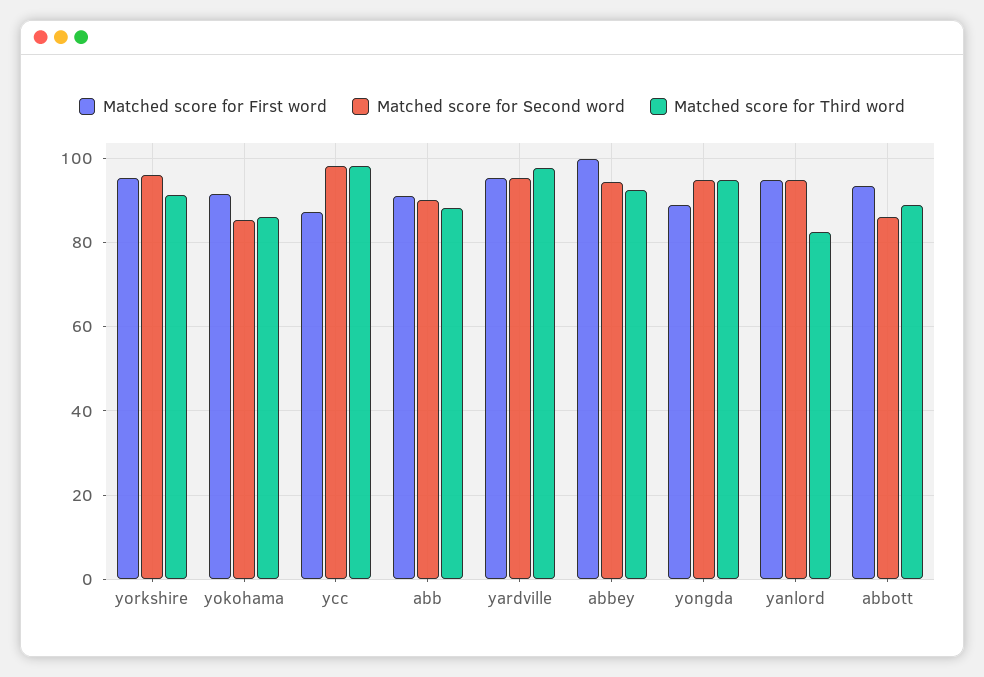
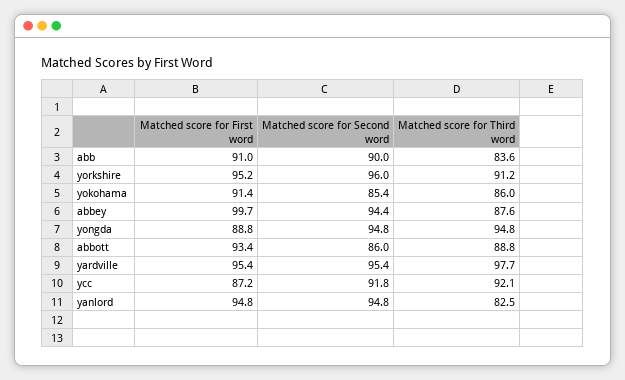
  {
    "Matched score for First word": {
      "yorkshire": 95.2,
      "yokohama": 91.4,
      "ycc": 87.2,
      "abb": 91,
      "yardville": 95.4,
      "abbey": 99.7,
      "yongda": 88.8,
      "yanlord": 94.8,
      "abbott": 93.4
    },
    "Matched score for Second word": {
      "yorkshire": 96,
      "yokohama": 85.4,
-     "ycc": 98,
+     "ycc": 91.8,
      "abb": 90,
      "yardville": 95.4,
      "abbey": 94.4,
      "yongda": 94.8,
      "yanlord": 94.8,
      "abbott": 86
    },
    "Matched score for Third word": {
      "yorkshire": 91.2,
      "yokohama": 86,
-     "ycc": 98,
+     "ycc": 92.1,
-     "abb": 88,
+     "abb": 83.6,
      "yardville": 97.7,
-     "abbey": 92,
+     "abbey": 87.6,
      "yongda": 94.8,
      "yanlord": 82.5,
      "abbott": 88.8
    }
  }

